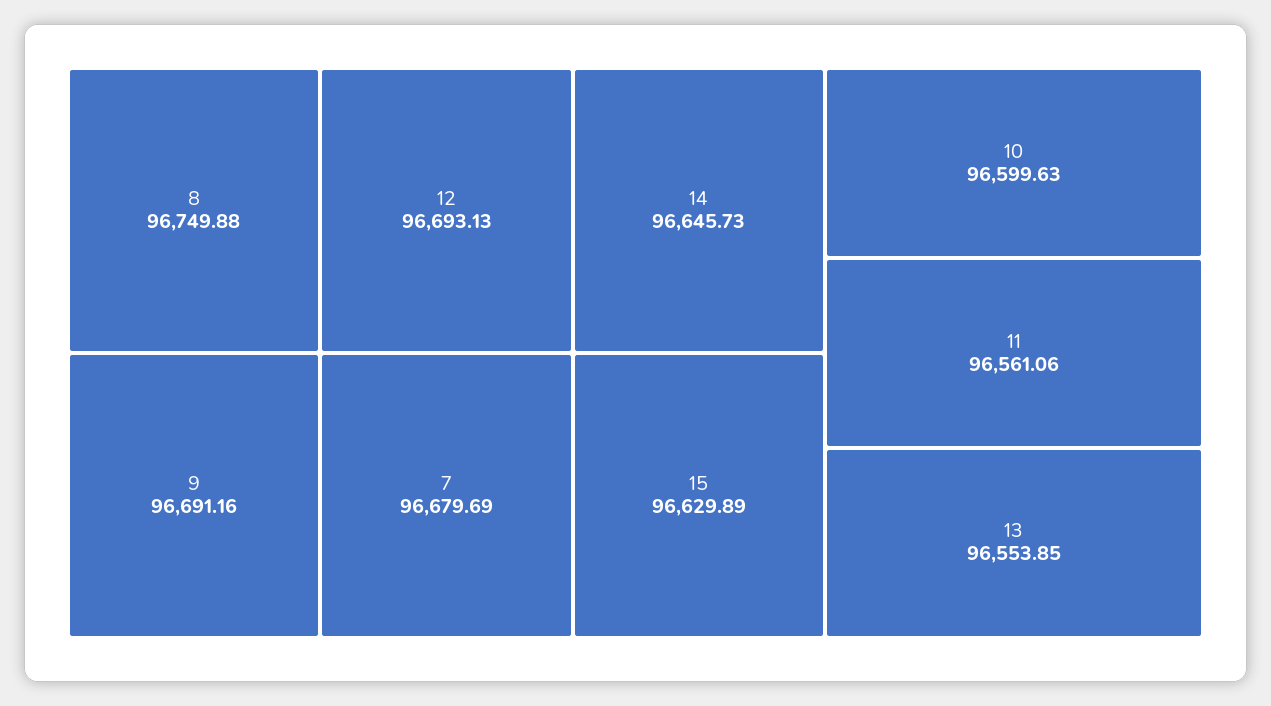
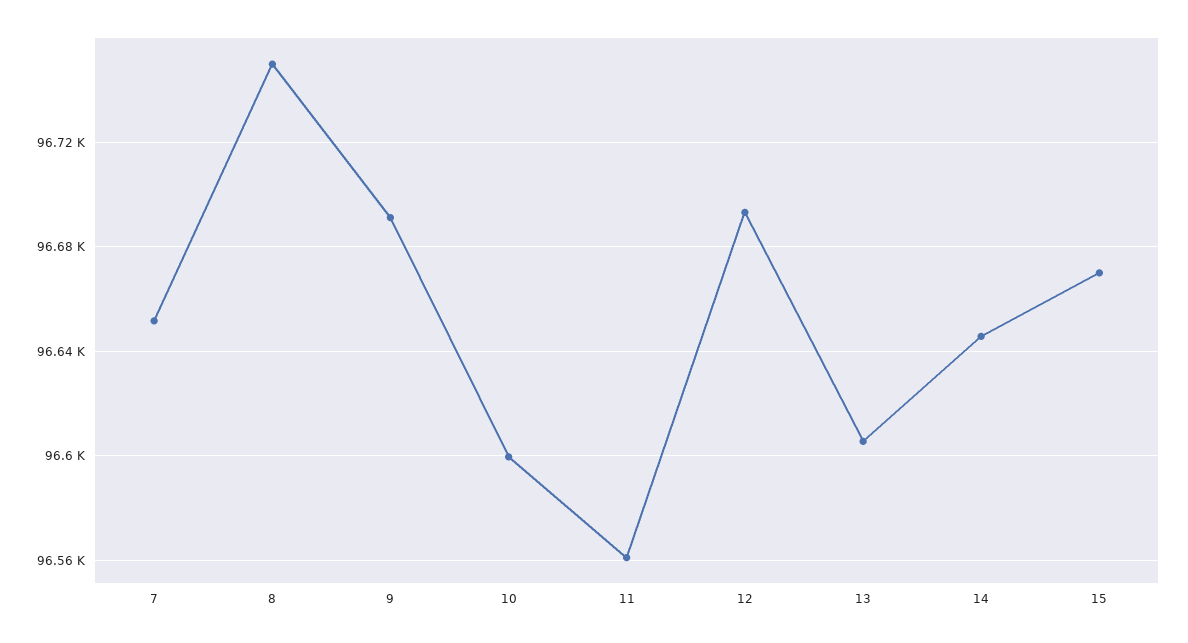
  {
    "8": 96749.88,
    "12": 96693.13,
    "9": 96691.16,
-   "7": 96679.69,
+   "7": 96650,
    "14": 96645.73,
-   "15": 96629.89,
+   "15": 96670,
    "10": 96599.63,
    "11": 96561.06,
-   "13": 96553.85
+   "13": 96605
  }

